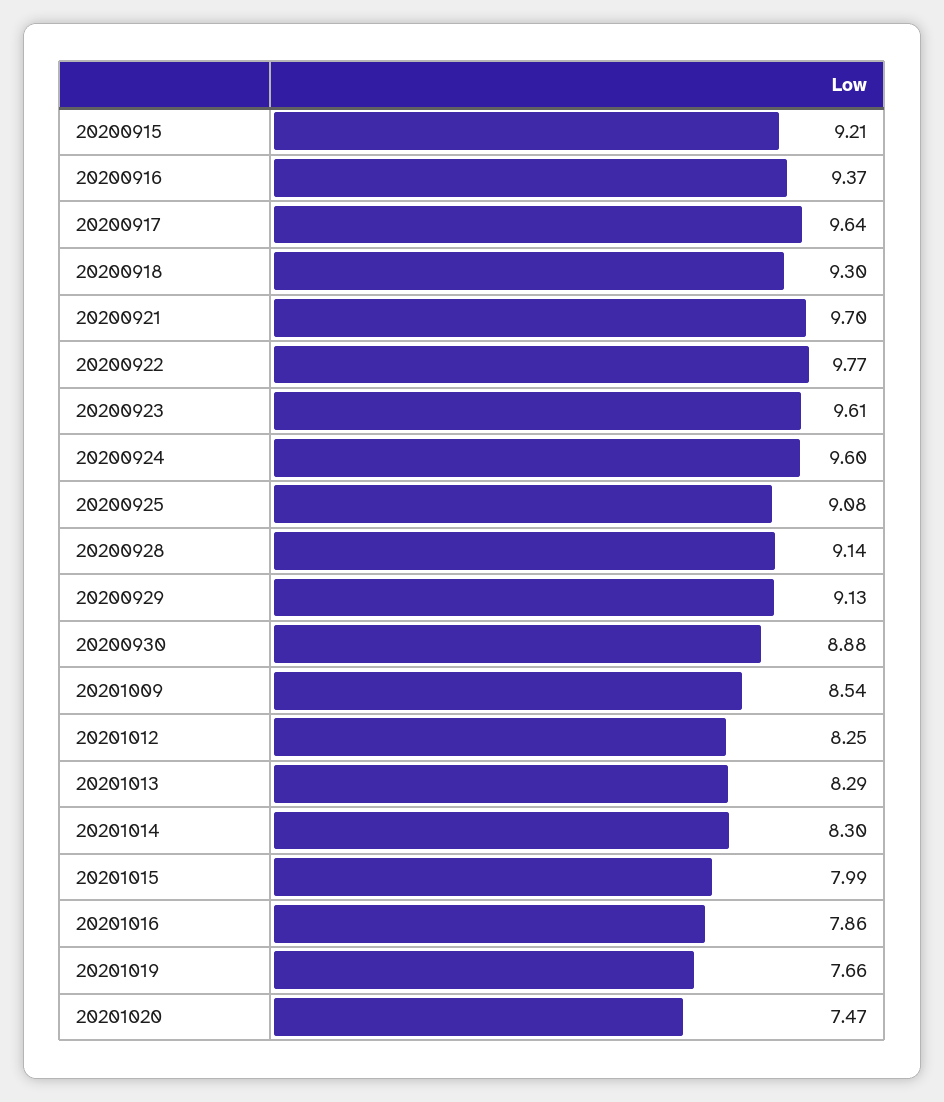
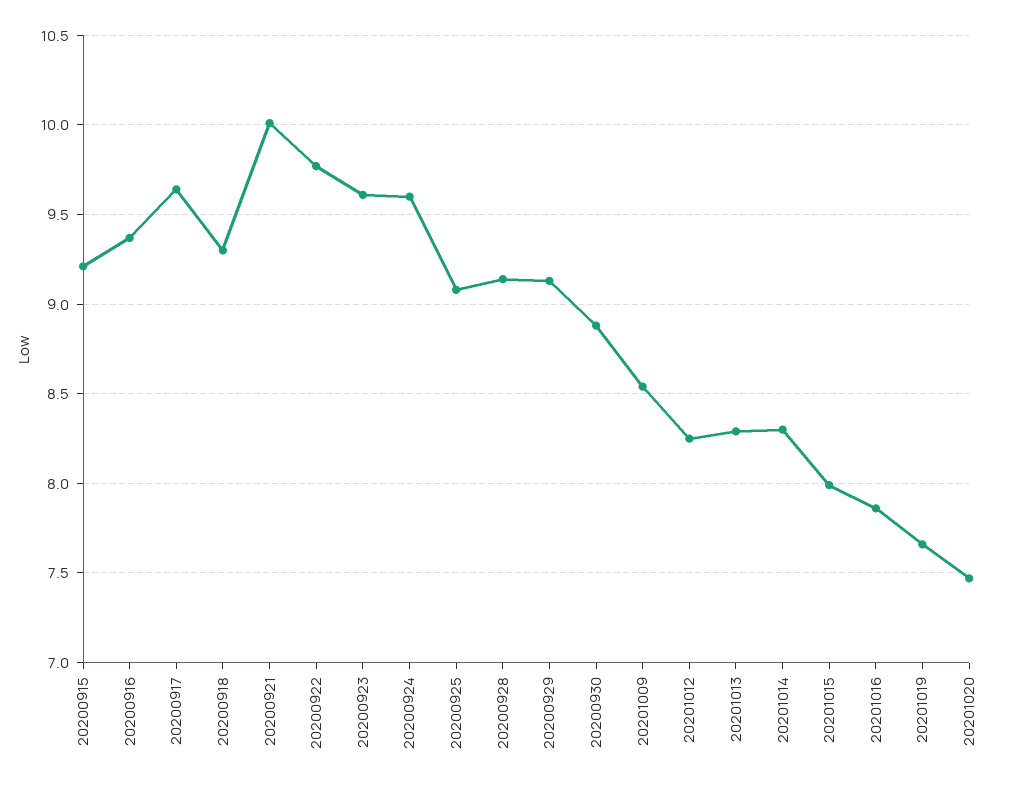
  {
    "20200915": 9.21,
    "20200916": 9.37,
    "20200917": 9.64,
    "20200918": 9.3,
-   "20200921": 9.7,
+   "20200921": 10,
    "20200922": 9.77,
    "20200923": 9.61,
    "20200924": 9.6,
    "20200925": 9.08,
    "20200928": 9.14,
    "20200929": 9.13,
    "20200930": 8.88,
    "20201009": 8.54,
    "20201012": 8.25,
    "20201013": 8.29,
    "20201014": 8.3,
    "20201015": 7.99,
    "20201016": 7.86,
    "20201019": 7.66,
    "20201020": 7.47
  }

